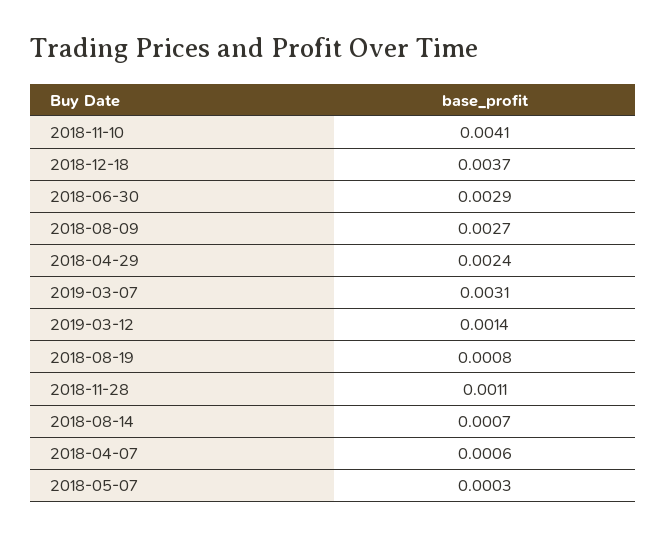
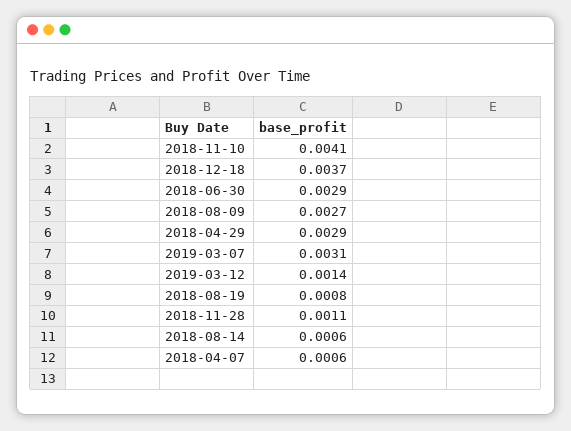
  {
    "2018-11-10": 0.0041,
    "2018-12-18": 0.0037,
    "2018-06-30": 0.0029,
    "2018-08-09": 0.0027,
-   "2018-04-29": 0.0024,
+   "2018-04-29": 0.0029,
    "2019-03-07": 0.0031,
    "2019-03-12": 0.0014,
    "2018-08-19": 0.0008,
    "2018-11-28": 0.0011,
-   "2018-08-14": 0.0007,
+   "2018-08-14": 0.0006,
-   "2018-04-07": 0.0006,
+   "2018-04-07": 0.0006
-   "2018-05-07": 0.0003
  }

